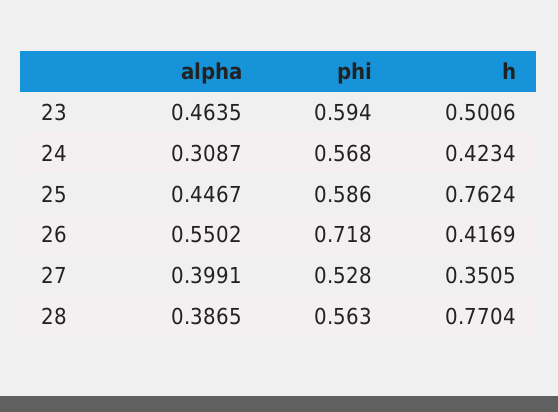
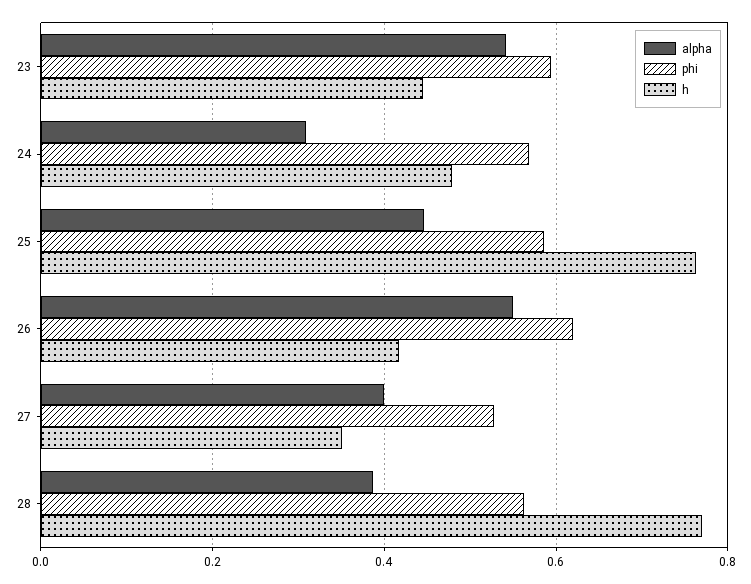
  {
    "alpha": {
-     "23": 0.4635,
+     "23": 0.54,
      "24": 0.3087,
      "25": 0.4467,
      "26": 0.5502,
      "27": 0.3991,
      "28": 0.3865
    },
    "phi": {
      "23": 0.594,
      "24": 0.568,
      "25": 0.586,
-     "26": 0.718,
+     "26": 0.62,
      "27": 0.528,
      "28": 0.563
    },
    "h": {
-     "23": 0.5006,
+     "23": 0.44,
-     "24": 0.4234,
+     "24": 0.48,
      "25": 0.7624,
      "26": 0.4169,
      "27": 0.3505,
      "28": 0.7704
    }
  }

